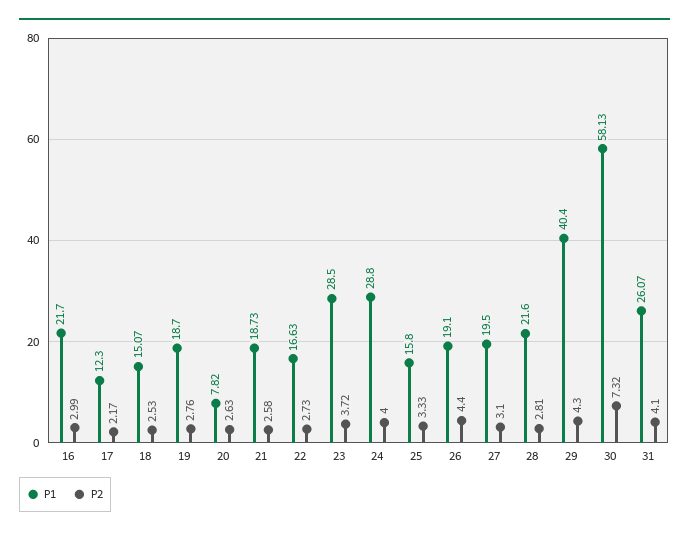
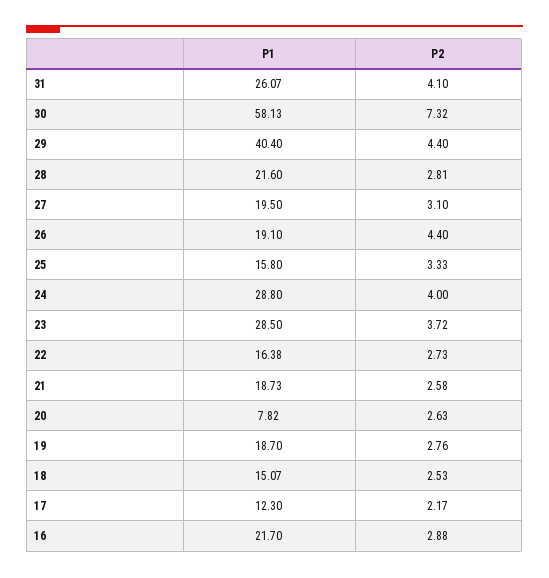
  {
    "P1": {
      "16": 21.7,
      "17": 12.3,
      "18": 15.07,
      "19": 18.7,
      "20": 7.82,
      "21": 18.73,
-     "22": 16.63,
+     "22": 16.38,
      "23": 28.5,
      "24": 28.8,
      "25": 15.8,
      "26": 19.1,
      "27": 19.5,
      "28": 21.6,
      "29": 40.4,
      "30": 58.13,
      "31": 26.07
    },
    "P2": {
-     "16": 2.99,
+     "16": 2.88,
      "17": 2.17,
      "18": 2.53,
      "19": 2.76,
      "20": 2.63,
      "21": 2.58,
      "22": 2.73,
      "23": 3.72,
      "24": 4,
      "25": 3.33,
      "26": 4.4,
      "27": 3.1,
      "28": 2.81,
-     "29": 4.3,
+     "29": 4.4,
      "30": 7.32,
      "31": 4.1
    }
  }

